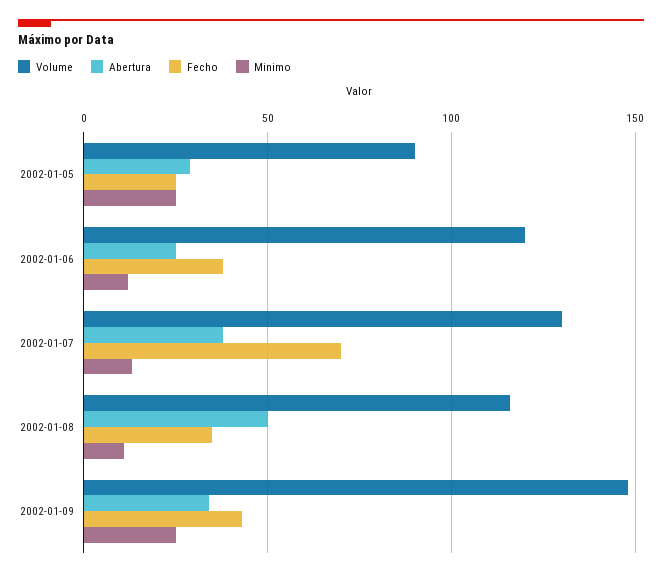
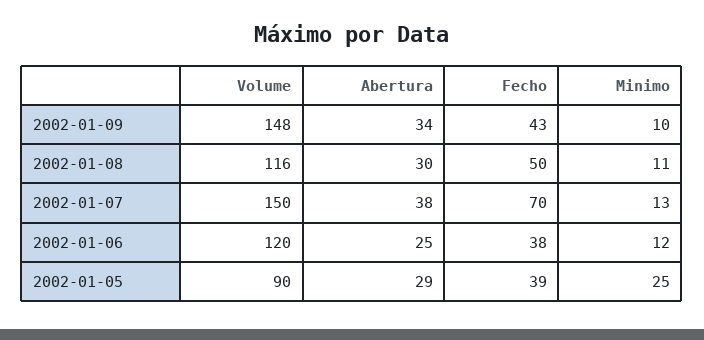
  {
    "Volume": {
      "2002-01-05": 90,
      "2002-01-06": 120,
-     "2002-01-07": 130,
+     "2002-01-07": 150,
      "2002-01-08": 116,
      "2002-01-09": 148
    },
    "Abertura": {
      "2002-01-05": 29,
      "2002-01-06": 25,
      "2002-01-07": 38,
-     "2002-01-08": 50,
+     "2002-01-08": 30,
      "2002-01-09": 34
    },
    "Fecho": {
-     "2002-01-05": 25,
+     "2002-01-05": 39,
      "2002-01-06": 38,
      "2002-01-07": 70,
-     "2002-01-08": 35,
+     "2002-01-08": 50,
      "2002-01-09": 43
    },
    "Minimo": {
      "2002-01-05": 25,
      "2002-01-06": 12,
      "2002-01-07": 13,
      "2002-01-08": 11,
-     "2002-01-09": 25
+     "2002-01-09": 10
    }
  }

